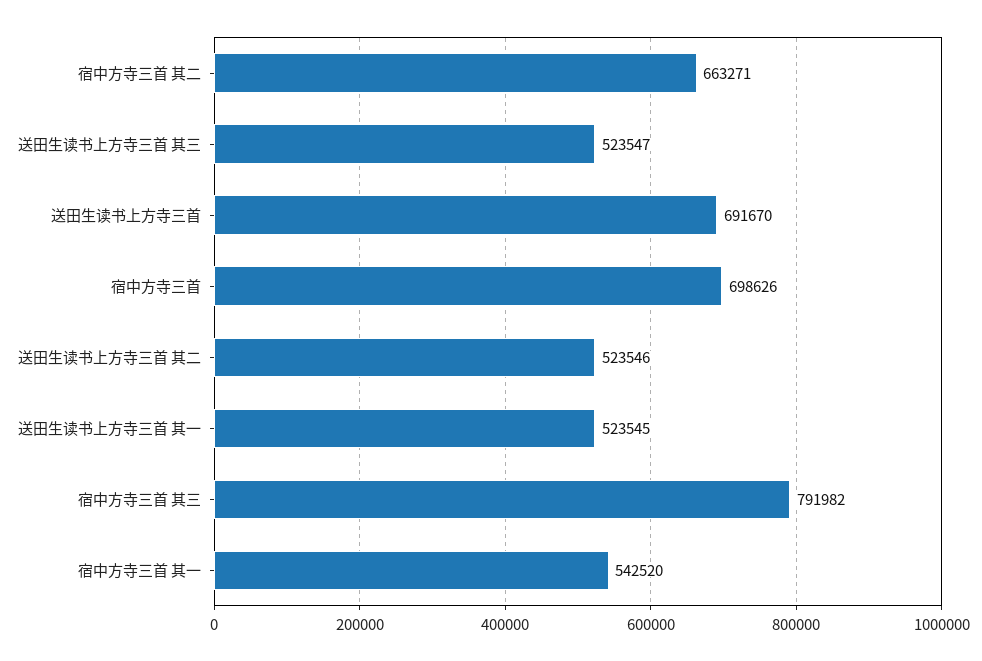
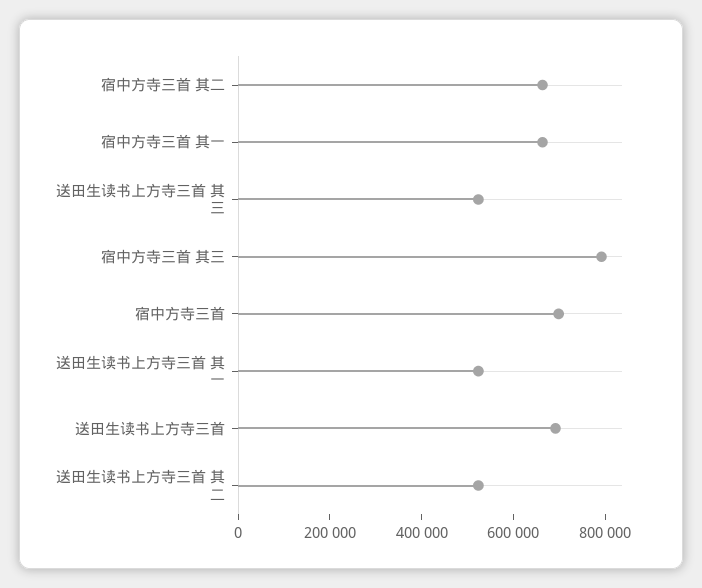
  {
    "宿中方寺三首 其二": 663271,
    "送田生读书上方寺三首 其三": 523547,
    "送田生读书上方寺三首": 691670,
    "宿中方寺三首": 698626,
    "送田生读书上方寺三首 其二": 523546,
    "送田生读书上方寺三首 其一": 523545,
    "宿中方寺三首 其三": 791982,
-   "宿中方寺三首 其一": 542520
+   "宿中方寺三首 其一": 650000
  }

